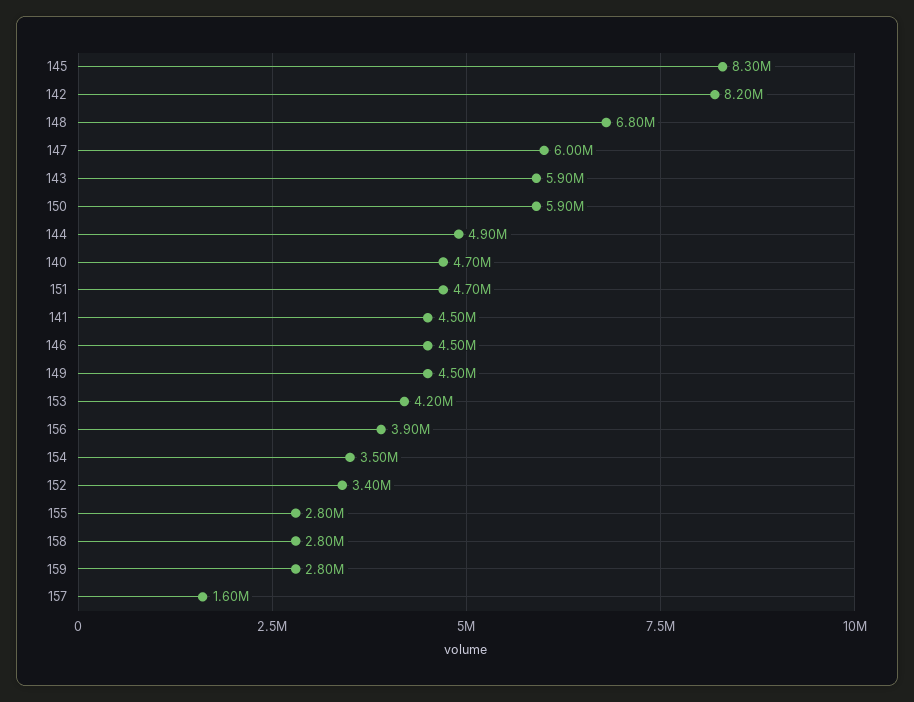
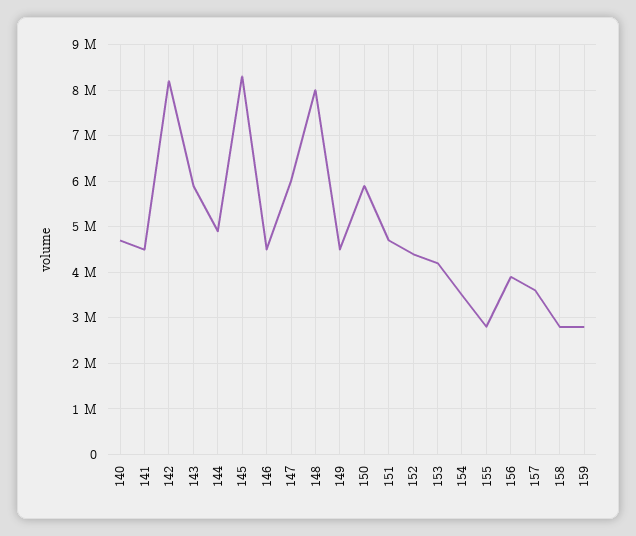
  {
    "145": 8300000,
    "142": 8200000,
-   "148": 6800000,
+   "148": 8000000,
    "147": 6000000,
    "143": 5900000,
    "150": 5900000,
    "144": 4900000,
    "140": 4700000,
    "151": 4700000,
    "141": 4500000,
    "146": 4500000,
    "149": 4500000,
    "153": 4200000,
    "156": 3900000,
    "154": 3500000,
-   "152": 3400000,
+   "152": 4400000,
    "155": 2800000,
    "158": 2800000,
    "159": 2800000,
-   "157": 1600000
+   "157": 3600000
  }

